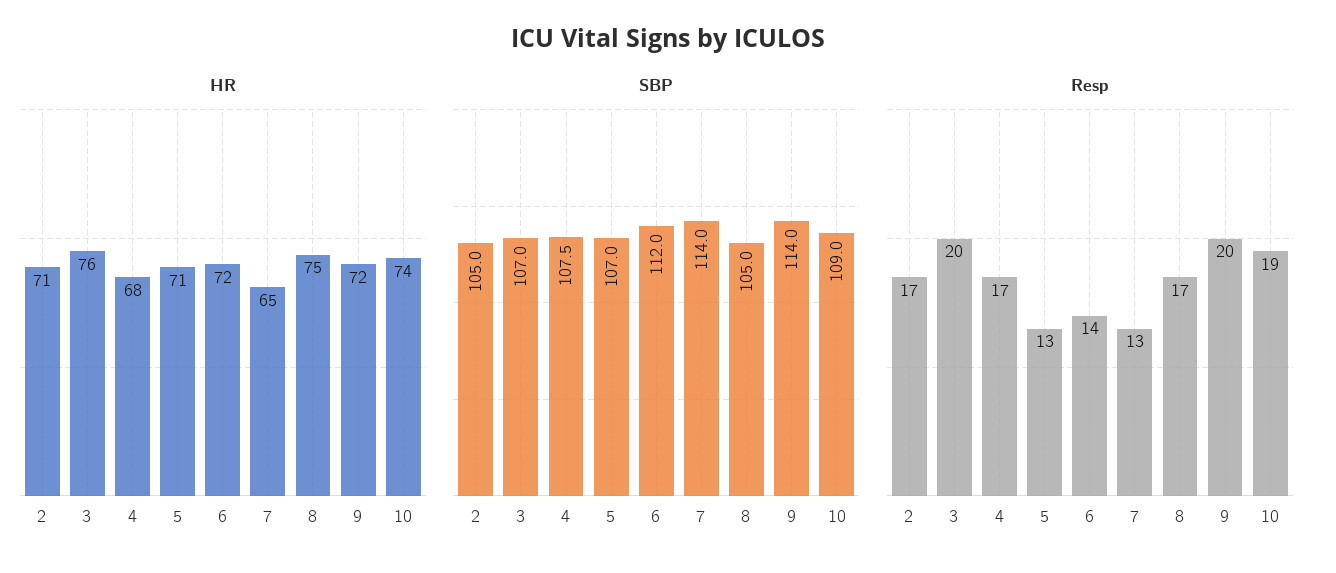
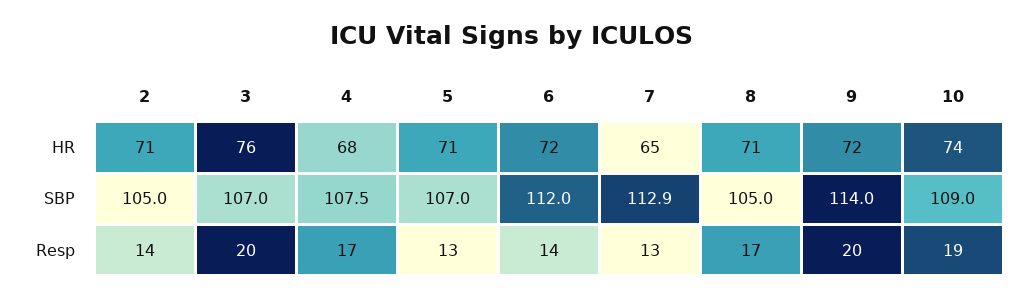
  {
    "HR": {
      "2": 71,
      "3": 76,
      "4": 68,
      "5": 71,
      "6": 72,
      "7": 65,
-     "8": 75,
+     "8": 71,
      "9": 72,
      "10": 74
    },
    "SBP": {
      "2": 105,
      "3": 107,
      "4": 107.5,
      "5": 107,
      "6": 112,
-     "7": 114,
+     "7": 112.9,
      "8": 105,
      "9": 114,
      "10": 109
    },
    "Resp": {
-     "2": 17,
+     "2": 14,
      "3": 20,
      "4": 17,
      "5": 13,
      "6": 14,
      "7": 13,
      "8": 17,
      "9": 20,
      "10": 19
    }
  }

